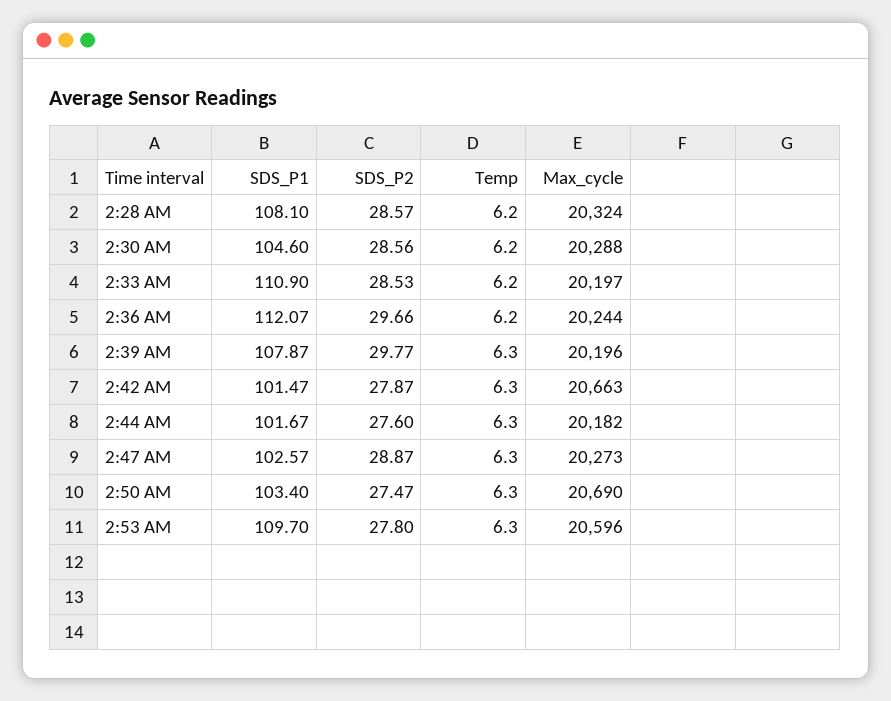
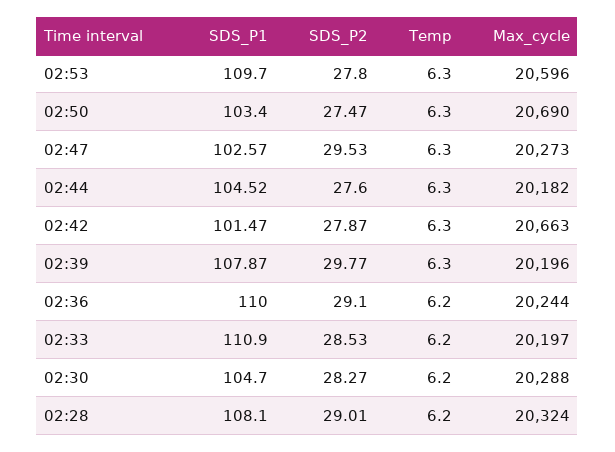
  {
    "SDS_P1": {
      "2:28 AM": 108.1,
-     "2:30 AM": 104.6,
+     "2:30 AM": 104.7,
      "2:33 AM": 110.9,
-     "2:36 AM": 112.07,
+     "2:36 AM": 110,
      "2:39 AM": 107.87,
      "2:42 AM": 101.47,
-     "2:44 AM": 101.67,
+     "2:44 AM": 104.52,
      "2:47 AM": 102.57,
      "2:50 AM": 103.4,
      "2:53 AM": 109.7
    },
    "SDS_P2": {
-     "2:28 AM": 28.57,
+     "2:28 AM": 29.01,
-     "2:30 AM": 28.56,
+     "2:30 AM": 28.27,
      "2:33 AM": 28.53,
-     "2:36 AM": 29.66,
+     "2:36 AM": 29.1,
      "2:39 AM": 29.77,
      "2:42 AM": 27.87,
      "2:44 AM": 27.6,
-     "2:47 AM": 28.87,
+     "2:47 AM": 29.53,
      "2:50 AM": 27.47,
      "2:53 AM": 27.8
    },
    "Temp": {
      "2:28 AM": 6.2,
      "2:30 AM": 6.2,
      "2:33 AM": 6.2,
      "2:36 AM": 6.2,
      "2:39 AM": 6.3,
      "2:42 AM": 6.3,
      "2:44 AM": 6.3,
      "2:47 AM": 6.3,
      "2:50 AM": 6.3,
      "2:53 AM": 6.3
    },
    "Max_cycle": {
      "2:28 AM": 20324,
      "2:30 AM": 20288,
      "2:33 AM": 20197,
      "2:36 AM": 20244,
      "2:39 AM": 20196,
      "2:42 AM": 20663,
      "2:44 AM": 20182,
      "2:47 AM": 20273,
      "2:50 AM": 20690,
      "2:53 AM": 20596
    }
  }

